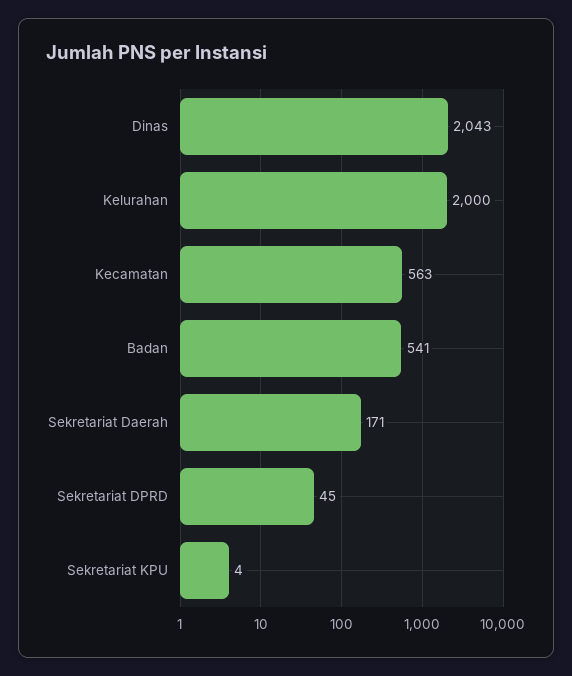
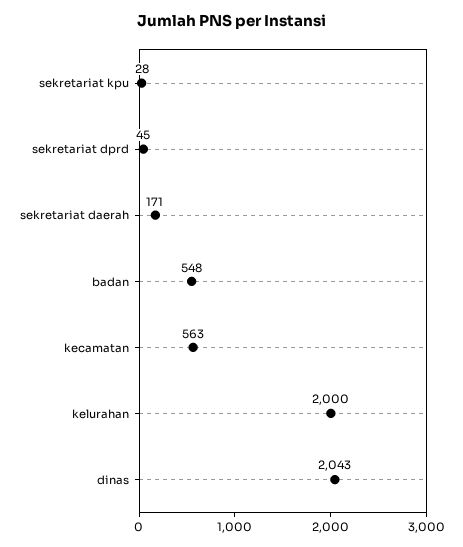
  {
    "Dinas": 2043,
    "Kelurahan": 2000,
    "Kecamatan": 563,
-   "Badan": 541,
+   "Badan": 548,
    "Sekretariat Daerah": 171,
    "Sekretariat DPRD": 45,
-   "Sekretariat KPU": 4
+   "Sekretariat KPU": 28
  }

